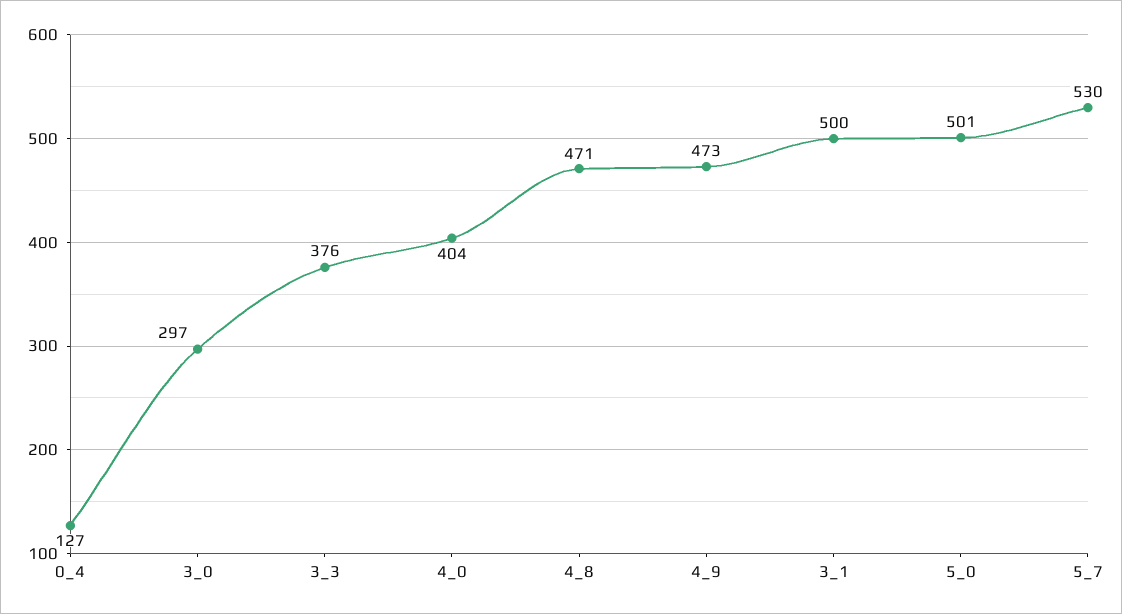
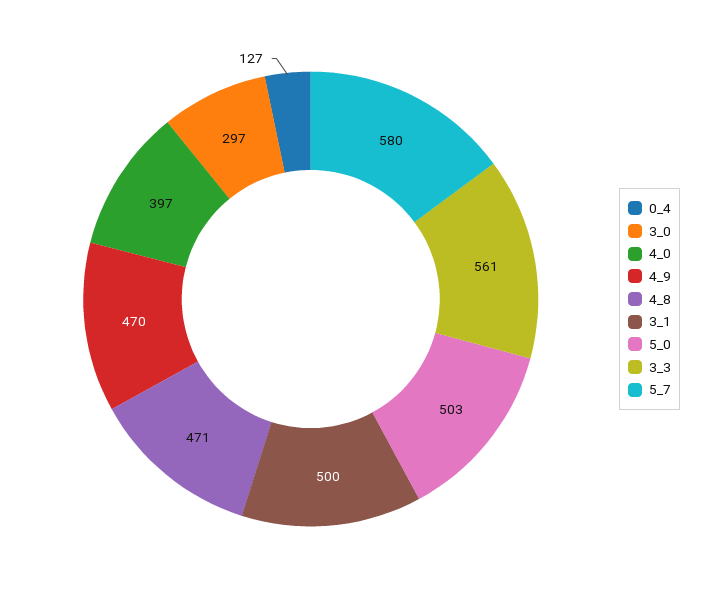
  {
    "0_4": 127,
    "3_0": 297,
-   "3_3": 376,
+   "3_3": 561,
-   "4_0": 404,
+   "4_0": 397,
    "4_8": 471,
-   "4_9": 473,
+   "4_9": 470,
    "3_1": 500,
-   "5_0": 501,
+   "5_0": 503,
-   "5_7": 530
+   "5_7": 580
  }

